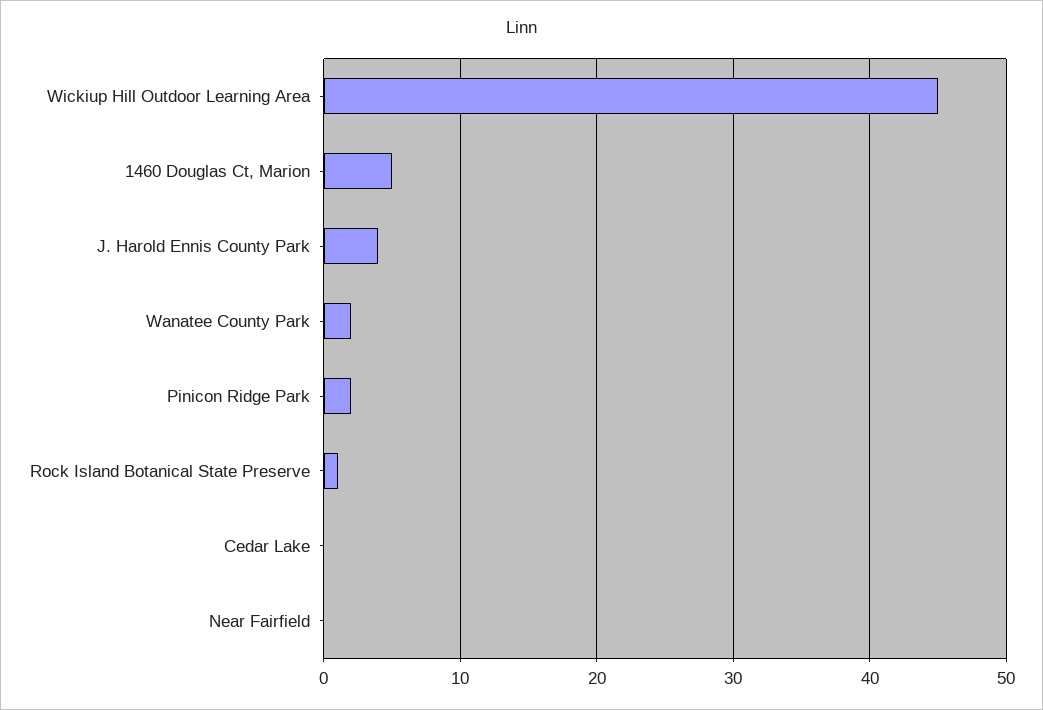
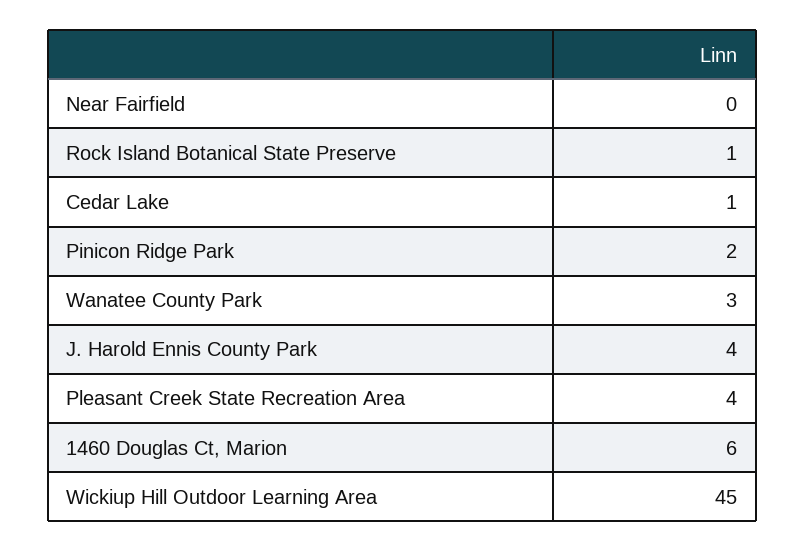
  {
    "Wickiup Hill Outdoor Learning Area": 45,
-   "1460 Douglas Ct, Marion": 5,
+   "1460 Douglas Ct, Marion": 6,
    "J. Harold Ennis County Park": 4,
-   "Wanatee County Park": 2,
+   "Wanatee County Park": 3,
    "Pinicon Ridge Park": 2,
    "Rock Island Botanical State Preserve": 1,
-   "Cedar Lake": 0,
+   "Cedar Lake": 1,
-   "Near Fairfield": 0
+   "Near Fairfield": 0,
+   "Pleasant Creek State Recreation Area": 4
  }

